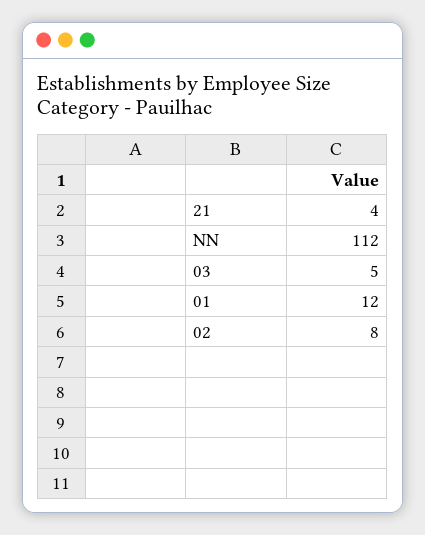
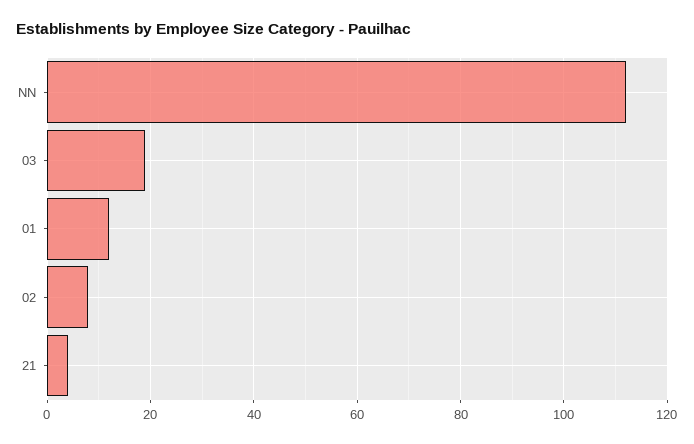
  {
    "21": 4,
    "NN": 112,
-   "03": 5,
+   "03": 20,
    "01": 12,
    "02": 8
  }

